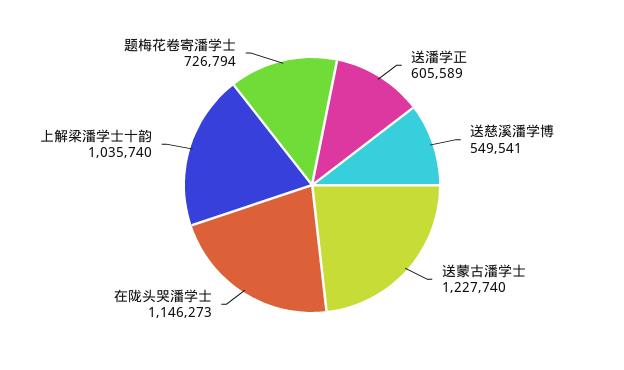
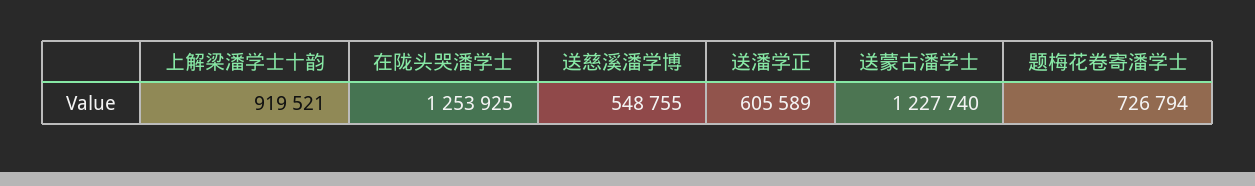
  {
    "送潘学正": 605589,
-   "送慈溪潘学博": 549541,
+   "送慈溪潘学博": 548755,
    "送蒙古潘学士": 1227740,
-   "在陇头哭潘学士": 1146273,
+   "在陇头哭潘学士": 1253925,
-   "上解梁潘学士十韵": 1035740,
+   "上解梁潘学士十韵": 919521,
    "题梅花卷寄潘学士": 726794
  }

